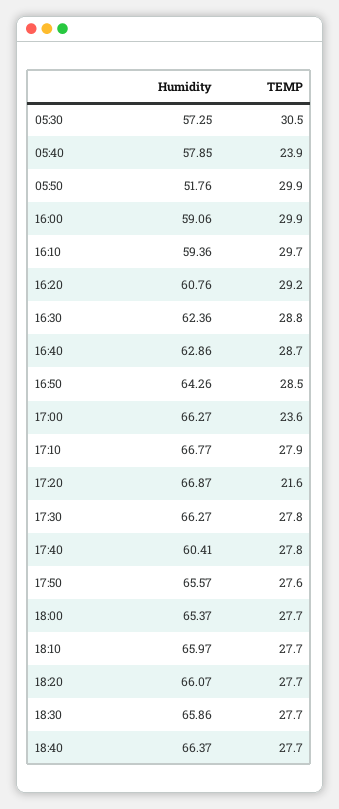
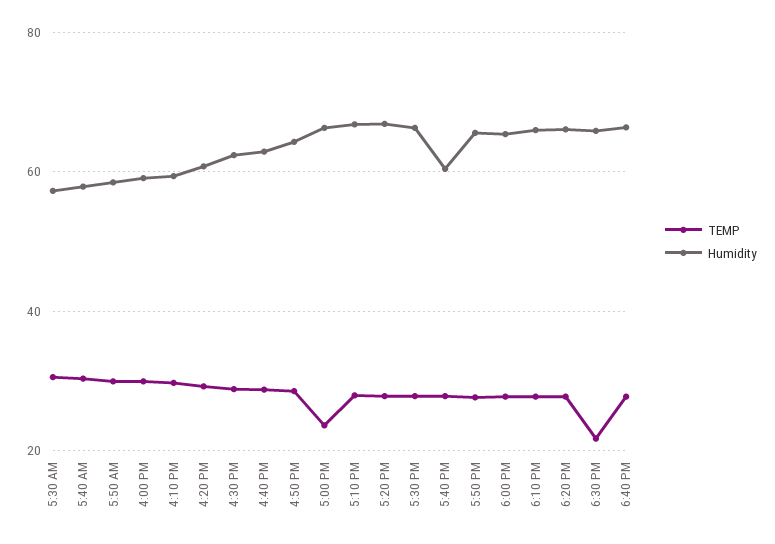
  {
    "Humidity": {
      "05:30": 57.25,
      "05:40": 57.85,
-     "05:50": 51.76,
+     "05:50": 58,
      "16:00": 59.06,
      "16:10": 59.36,
      "16:20": 60.76,
      "16:30": 62.36,
      "16:40": 62.86,
      "16:50": 64.26,
      "17:00": 66.27,
      "17:10": 66.77,
      "17:20": 66.87,
      "17:30": 66.27,
      "17:40": 60.41,
      "17:50": 65.57,
      "18:00": 65.37,
      "18:10": 65.97,
      "18:20": 66.07,
      "18:30": 65.86,
      "18:40": 66.37
    },
    "TEMP": {
      "05:30": 30.5,
-     "05:40": 23.9,
+     "05:40": 30,
      "05:50": 29.9,
      "16:00": 29.9,
      "16:10": 29.7,
      "16:20": 29.2,
      "16:30": 28.8,
      "16:40": 28.7,
      "16:50": 28.5,
      "17:00": 23.6,
      "17:10": 27.9,
-     "17:20": 21.6,
+     "17:20": 28,
      "17:30": 27.8,
      "17:40": 27.8,
      "17:50": 27.6,
      "18:00": 27.7,
      "18:10": 27.7,
      "18:20": 27.7,
-     "18:30": 27.7,
+     "18:30": 22,
      "18:40": 27.7
    }
  }

